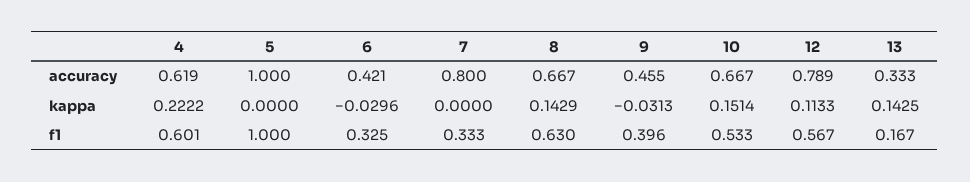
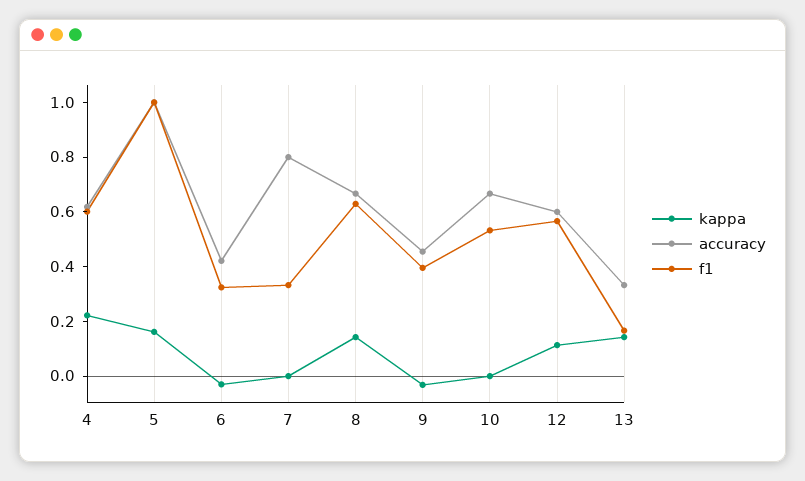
  {
    "accuracy": {
      "4": 0.619,
      "5": 1,
      "6": 0.421,
      "7": 0.8,
      "8": 0.667,
      "9": 0.455,
      "10": 0.667,
-     "12": 0.789,
+     "12": 0.6,
      "13": 0.333
    },
    "kappa": {
      "4": 0.2222,
-     "5": 0,
+     "5": 0.15,
      "6": -0.0296,
      "7": 0,
      "8": 0.1429,
      "9": -0.0313,
-     "10": 0.1514,
+     "10": 0,
      "12": 0.1133,
      "13": 0.1425
    },
    "f1": {
      "4": 0.601,
      "5": 1,
      "6": 0.325,
      "7": 0.333,
      "8": 0.63,
      "9": 0.396,
      "10": 0.533,
      "12": 0.567,
      "13": 0.167
    }
  }

